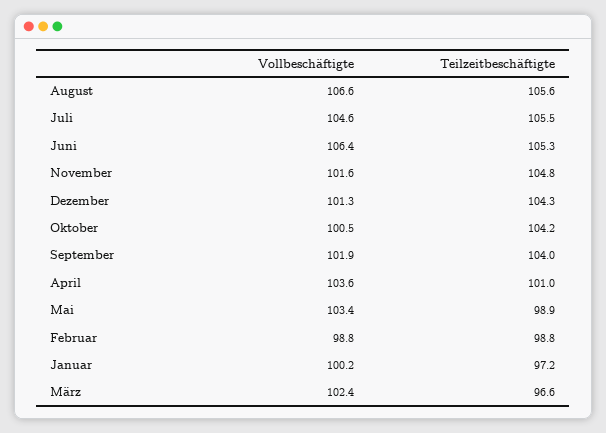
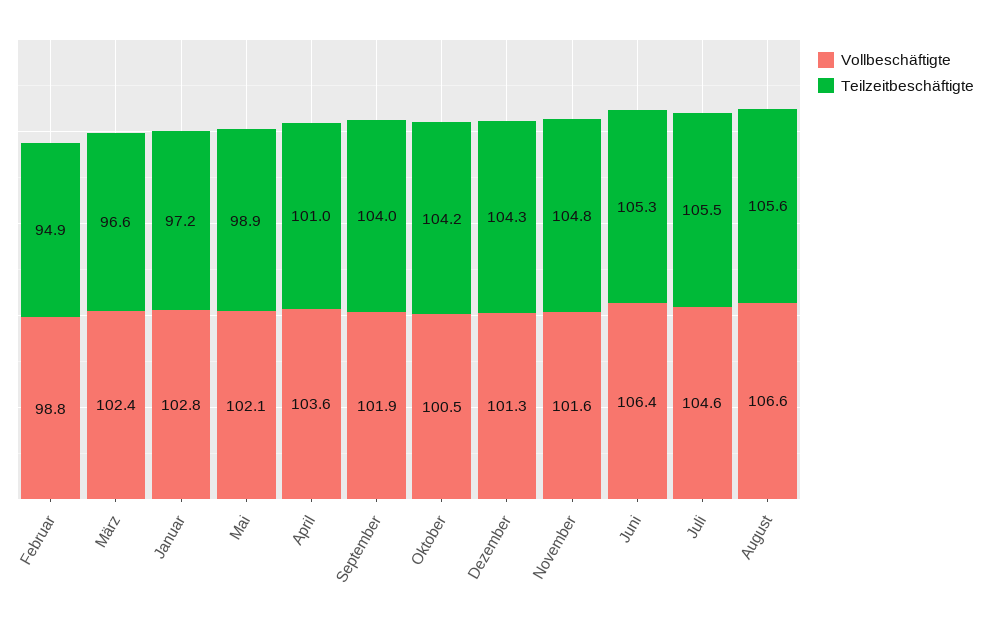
  {
    "Vollbeschäftigte": {
      "August": 106.6,
      "Juli": 104.6,
      "Juni": 106.4,
      "November": 101.6,
      "Dezember": 101.3,
      "Oktober": 100.5,
      "September": 101.9,
      "April": 103.6,
-     "Mai": 103.4,
+     "Mai": 102.1,
      "Februar": 98.8,
-     "Januar": 100.2,
+     "Januar": 102.8,
      "März": 102.4
    },
    "Teilzeitbeschäftigte": {
      "August": 105.6,
      "Juli": 105.5,
      "Juni": 105.3,
      "November": 104.8,
      "Dezember": 104.3,
      "Oktober": 104.2,
      "September": 104,
      "April": 101,
      "Mai": 98.9,
-     "Februar": 98.8,
+     "Februar": 94.9,
      "Januar": 97.2,
      "März": 96.6
    }
  }

